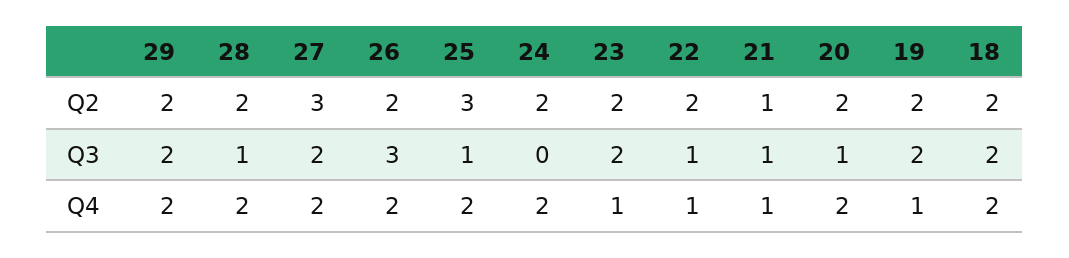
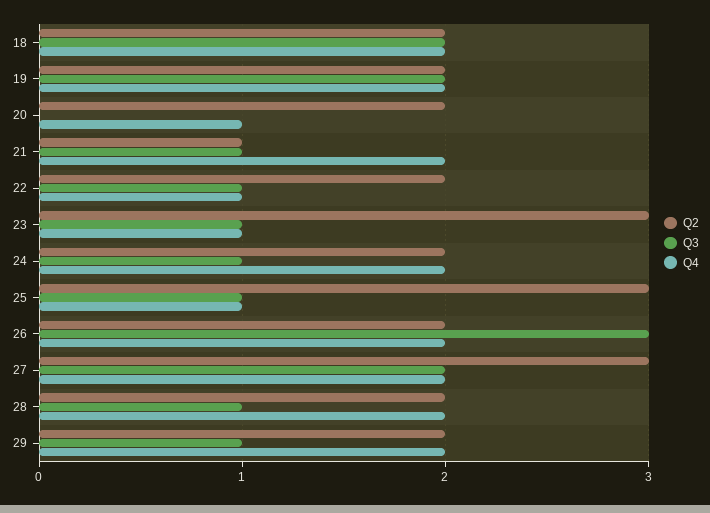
  {
    "Q2": {
      "29": 2,
      "28": 2,
      "27": 3,
      "26": 2,
      "25": 3,
      "24": 2,
-     "23": 2,
+     "23": 3,
      "22": 2,
      "21": 1,
      "20": 2,
      "19": 2,
      "18": 2
    },
    "Q3": {
-     "29": 2,
+     "29": 1,
      "28": 1,
      "27": 2,
      "26": 3,
      "25": 1,
-     "24": 0,
+     "24": 1,
-     "23": 2,
+     "23": 1,
      "22": 1,
      "21": 1,
-     "20": 1,
+     "20": 0,
      "19": 2,
      "18": 2
    },
    "Q4": {
      "29": 2,
      "28": 2,
      "27": 2,
      "26": 2,
-     "25": 2,
+     "25": 1,
      "24": 2,
      "23": 1,
      "22": 1,
-     "21": 1,
+     "21": 2,
-     "20": 2,
+     "20": 1,
-     "19": 1,
+     "19": 2,
      "18": 2
    }
  }

